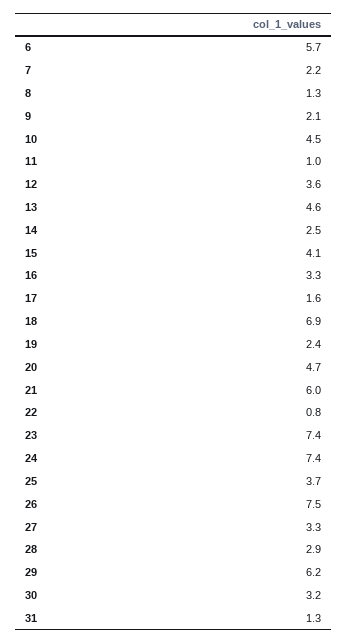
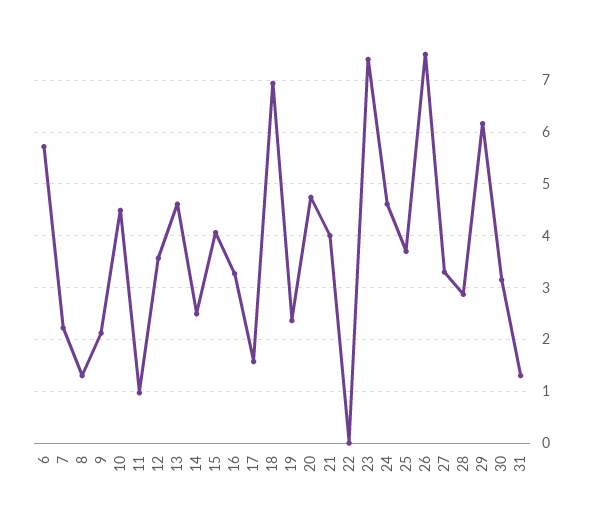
  {
    "6": 5.7,
    "7": 2.2,
    "8": 1.3,
    "9": 2.1,
    "10": 4.5,
    "11": 1,
    "12": 3.6,
    "13": 4.6,
    "14": 2.5,
    "15": 4.1,
    "16": 3.3,
    "17": 1.6,
    "18": 6.9,
    "19": 2.4,
    "20": 4.7,
-   "21": 6,
+   "21": 4,
-   "22": 0.8,
+   "22": 0,
    "23": 7.4,
-   "24": 7.4,
+   "24": 4.6,
    "25": 3.7,
    "26": 7.5,
    "27": 3.3,
    "28": 2.9,
    "29": 6.2,
    "30": 3.2,
    "31": 1.3
  }

